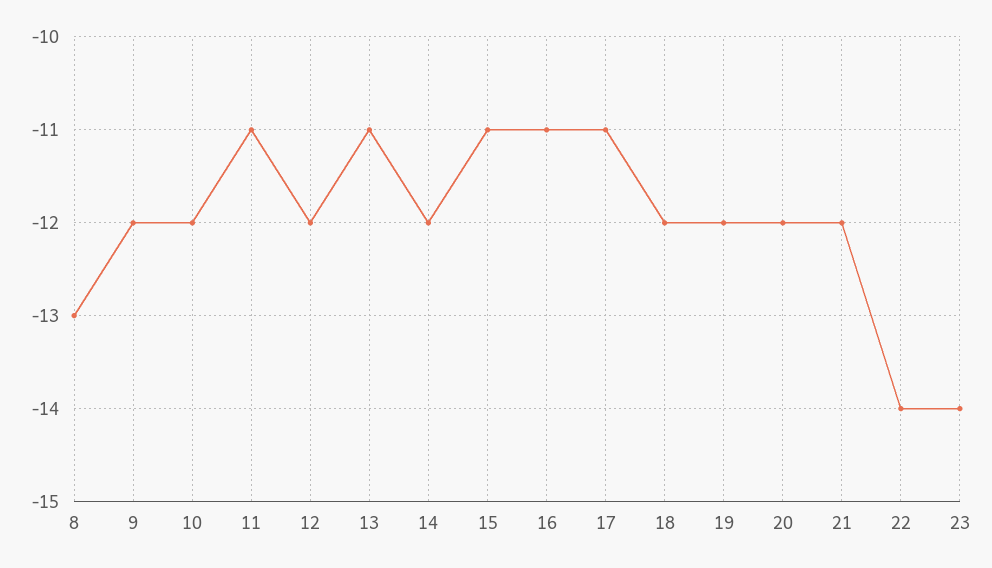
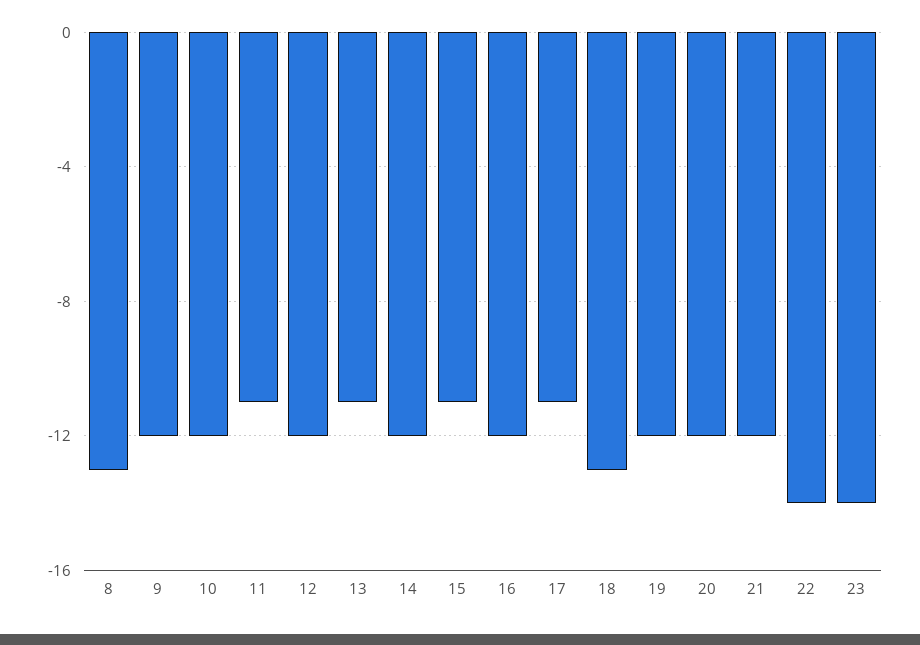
  {
    "8": -13,
    "9": -12,
    "10": -12,
    "11": -11,
    "12": -12,
    "13": -11,
    "14": -12,
    "15": -11,
-   "16": -11,
+   "16": -12,
    "17": -11,
-   "18": -12,
+   "18": -13,
    "19": -12,
    "20": -12,
    "21": -12,
    "22": -14,
    "23": -14
  }

